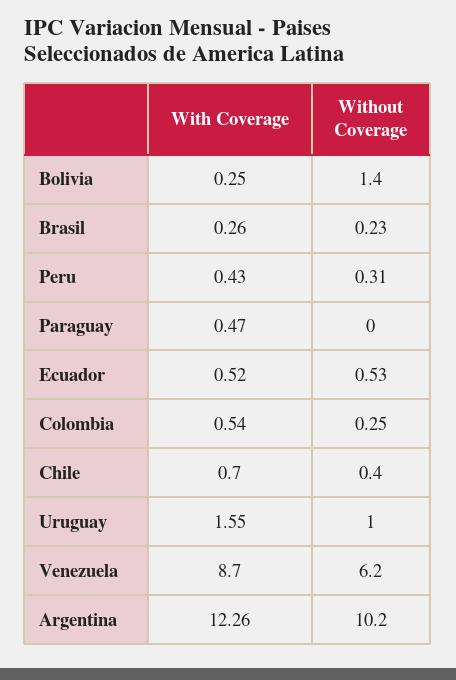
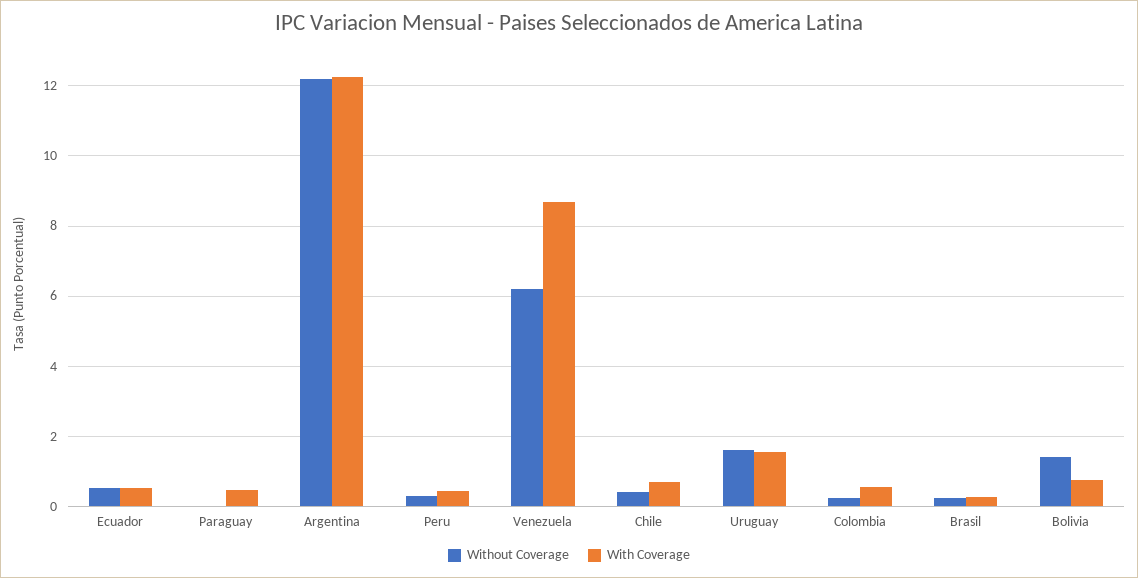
  {
    "With Coverage": {
-     "Bolivia": 0.25,
+     "Bolivia": 0.8,
      "Brasil": 0.26,
      "Peru": 0.43,
      "Paraguay": 0.47,
      "Ecuador": 0.52,
      "Colombia": 0.54,
      "Chile": 0.7,
      "Uruguay": 1.55,
      "Venezuela": 8.7,
      "Argentina": 12.26
    },
    "Without Coverage": {
      "Bolivia": 1.4,
      "Brasil": 0.23,
      "Peru": 0.31,
      "Paraguay": 0,
      "Ecuador": 0.53,
      "Colombia": 0.25,
      "Chile": 0.4,
-     "Uruguay": 1,
+     "Uruguay": 1.6,
      "Venezuela": 6.2,
-     "Argentina": 10.2
+     "Argentina": 12.2
    }
  }

